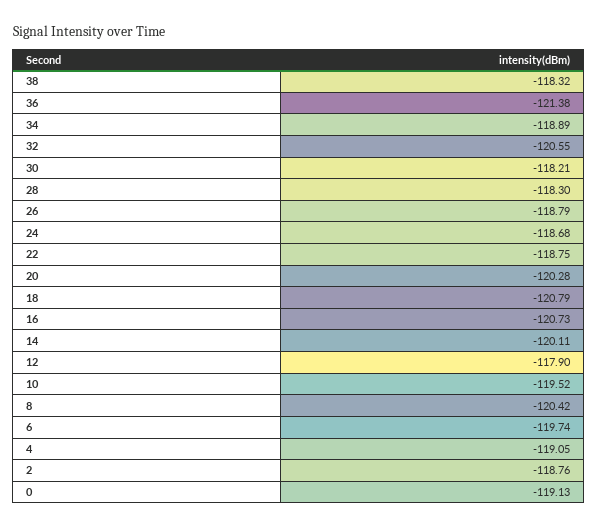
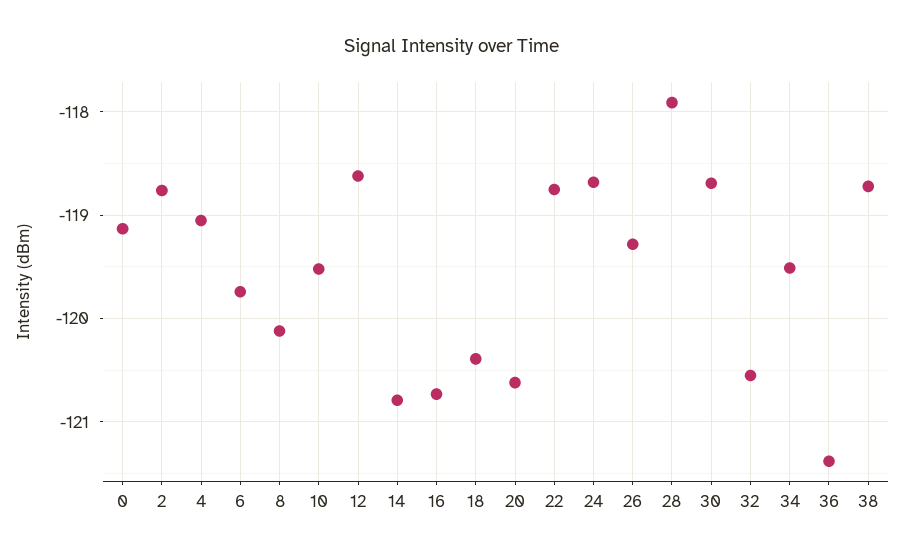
  {
-   "38": -118.32,
+   "38": -118.7,
    "36": -121.38,
-   "34": -118.89,
+   "34": -119.5,
    "32": -120.55,
-   "30": -118.21,
+   "30": -118.7,
-   "28": -118.3,
+   "28": -117.9,
-   "26": -118.79,
+   "26": -119.3,
    "24": -118.68,
    "22": -118.75,
-   "20": -120.28,
+   "20": -120.6,
-   "18": -120.79,
+   "18": -120.4,
    "16": -120.73,
-   "14": -120.11,
+   "14": -120.8,
-   "12": -117.9,
+   "12": -118.6,
    "10": -119.52,
-   "8": -120.42,
+   "8": -120.1,
    "6": -119.74,
    "4": -119.05,
    "2": -118.76,
    "0": -119.13
  }

